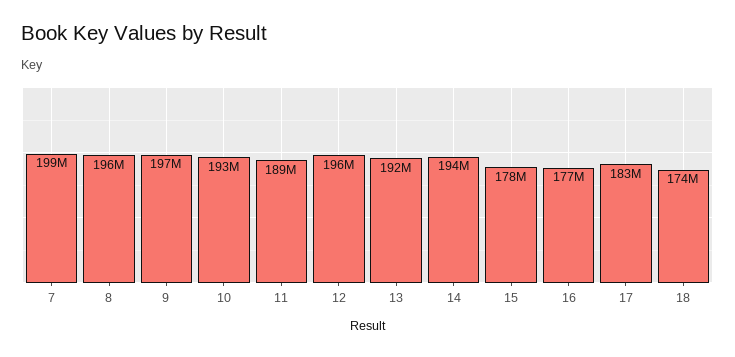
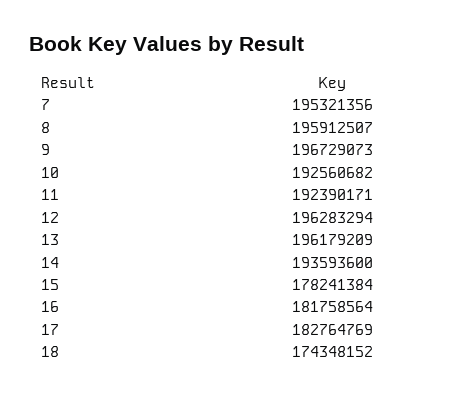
  {
-   "7": 199000000,
+   "7": 195321356,
    "8": 195912507,
    "9": 196729073,
    "10": 192560682,
-   "11": 189000000,
+   "11": 192390171,
    "12": 196283294,
-   "13": 192000000,
+   "13": 196179209,
    "14": 193593600,
    "15": 178241384,
-   "16": 177000000,
+   "16": 181758564,
    "17": 182764769,
    "18": 174348152
  }

